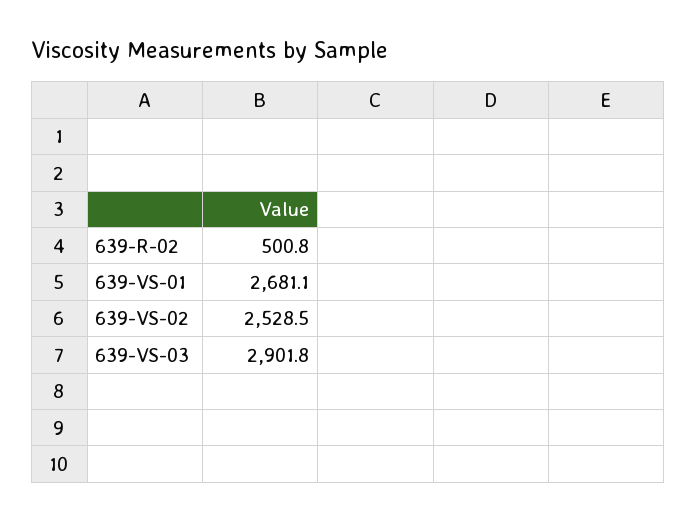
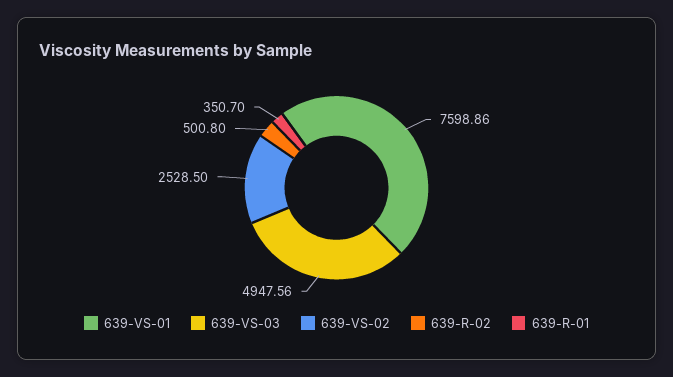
  {
    "639-R-02": 500.8,
-   "639-VS-01": 2681.1,
+   "639-VS-01": 7598.86,
    "639-VS-02": 2528.5,
-   "639-VS-03": 2901.8
+   "639-VS-03": 4947.56,
+   "639-R-01": 350.7
  }

